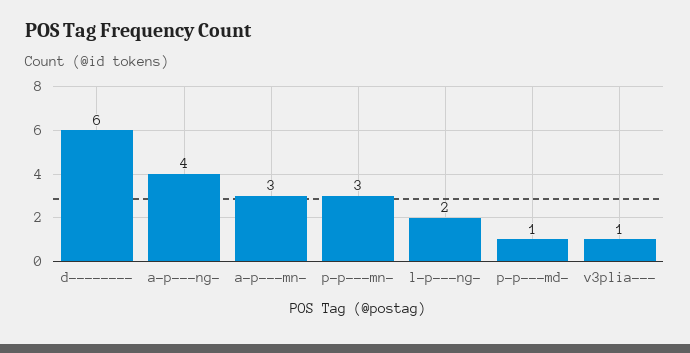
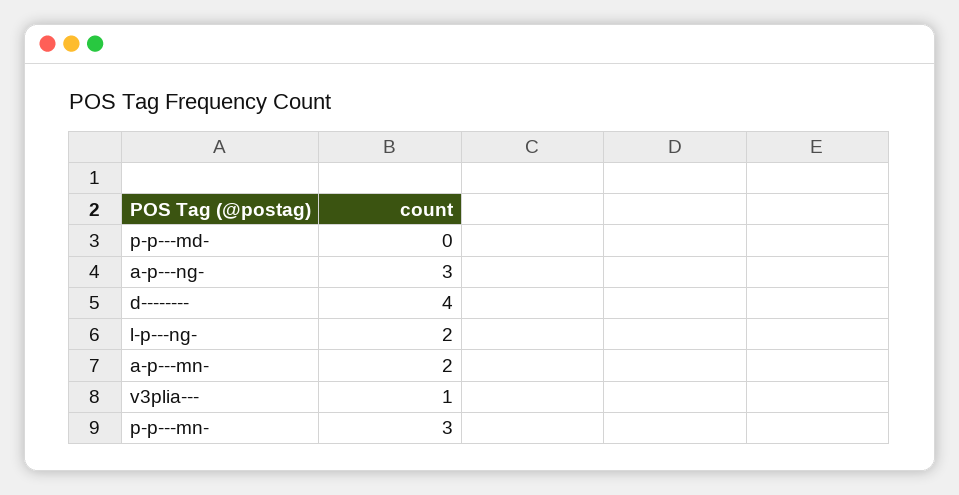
  {
-   "d--------": 6,
+   "d--------": 4,
-   "a-p---ng-": 4,
+   "a-p---ng-": 3,
-   "a-p---mn-": 3,
+   "a-p---mn-": 2,
    "p-p---mn-": 3,
    "l-p---ng-": 2,
-   "p-p---md-": 1,
+   "p-p---md-": 0,
    "v3plia---": 1
  }

